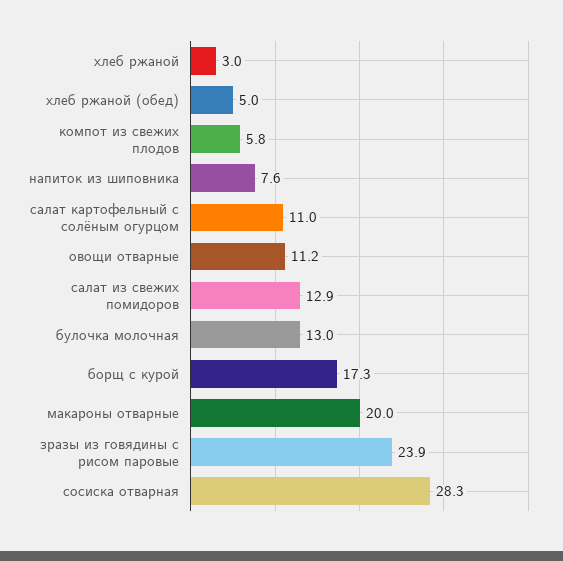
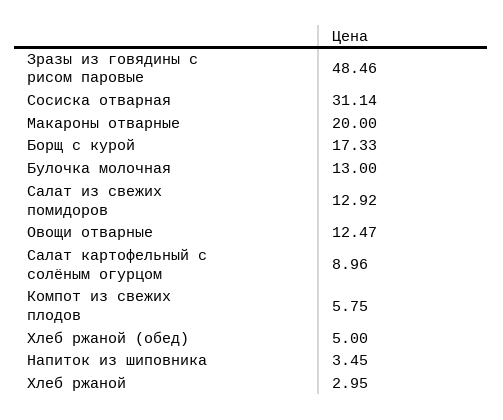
  {
    "хлеб ржаной": 2.95,
    "хлеб ржаной (обед)": 5,
    "компот из свежих плодов": 5.75,
-   "напиток из шиповника": 7.6,
+   "напиток из шиповника": 3.45,
-   "салат картофельный с солёным огурцом": 11,
+   "салат картофельный с солёным огурцом": 8.96,
-   "овощи отварные": 11.2,
+   "овощи отварные": 12.47,
    "салат из свежих помидоров": 12.92,
    "булочка молочная": 13,
    "борщ с курой": 17.33,
    "макароны отварные": 20,
-   "зразы из говядины с рисом паровые": 23.9,
+   "зразы из говядины с рисом паровые": 48.46,
-   "сосиска отварная": 28.3
+   "сосиска отварная": 31.14
  }

